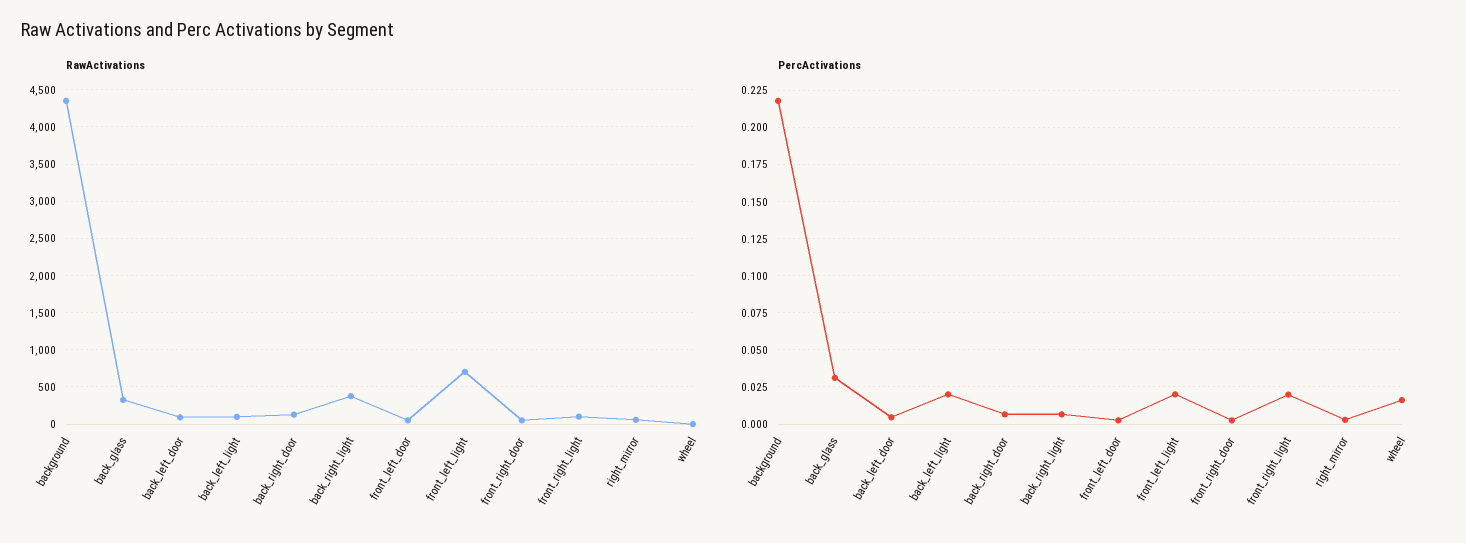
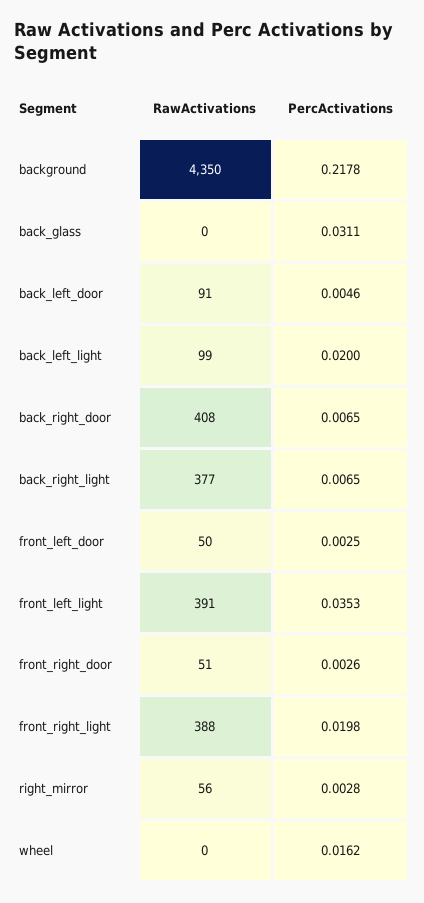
  {
    "RawActivations": {
      "background": 4350,
-     "back_glass": 300,
+     "back_glass": 0,
      "back_left_door": 91,
      "back_left_light": 99,
-     "back_right_door": 100,
+     "back_right_door": 408,
      "back_right_light": 377,
      "front_left_door": 50,
-     "front_left_light": 700,
+     "front_left_light": 391,
      "front_right_door": 51,
-     "front_right_light": 100,
+     "front_right_light": 388,
      "right_mirror": 56,
      "wheel": 0
    },
    "PercActivations": {
      "background": 0.2178,
      "back_glass": 0.0311,
      "back_left_door": 0.0046,
      "back_left_light": 0.02,
      "back_right_door": 0.0065,
      "back_right_light": 0.0065,
      "front_left_door": 0.0025,
-     "front_left_light": 0.02,
+     "front_left_light": 0.0353,
      "front_right_door": 0.0026,
      "front_right_light": 0.0198,
      "right_mirror": 0.0028,
      "wheel": 0.0162
    }
  }

